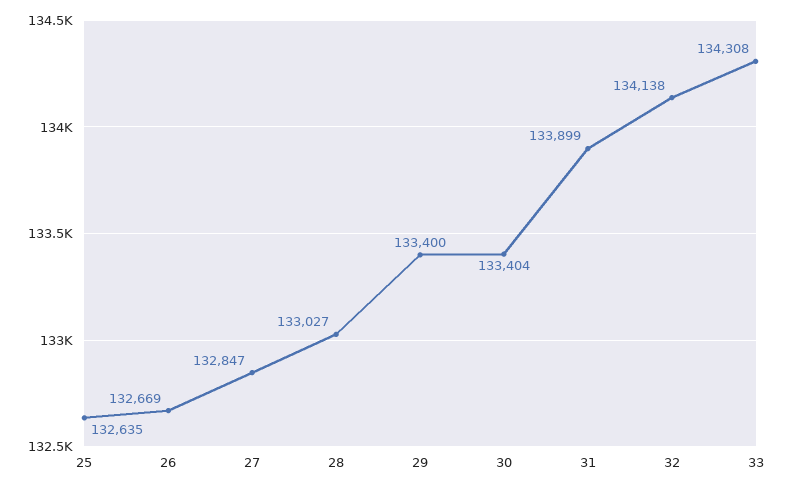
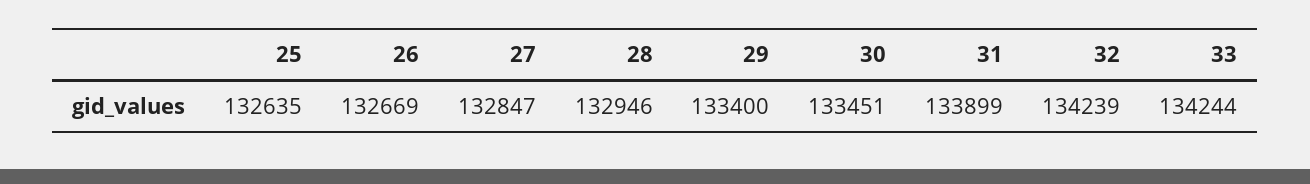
  {
    "25": 132635,
    "26": 132669,
    "27": 132847,
-   "28": 133027,
+   "28": 132946,
    "29": 133400,
-   "30": 133404,
+   "30": 133451,
    "31": 133899,
-   "32": 134138,
+   "32": 134239,
-   "33": 134308
+   "33": 134244
  }

